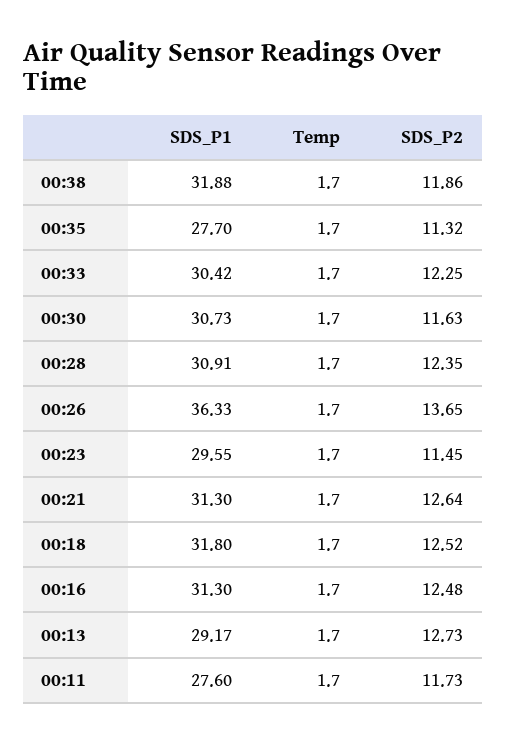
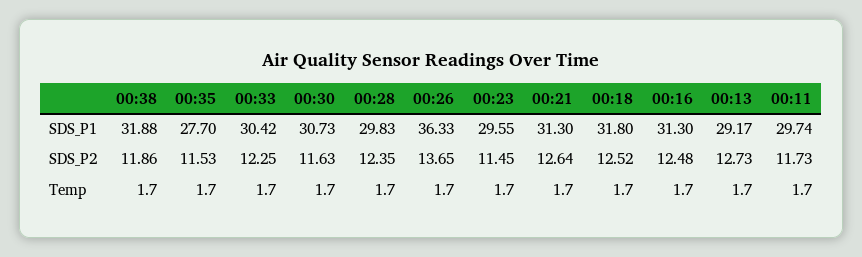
  {
    "SDS_P1": {
      "00:38": 31.88,
      "00:35": 27.7,
      "00:33": 30.42,
      "00:30": 30.73,
-     "00:28": 30.91,
+     "00:28": 29.83,
      "00:26": 36.33,
      "00:23": 29.55,
      "00:21": 31.3,
      "00:18": 31.8,
      "00:16": 31.3,
      "00:13": 29.17,
-     "00:11": 27.6
+     "00:11": 29.74
    },
    "Temp": {
      "00:38": 1.7,
      "00:35": 1.7,
      "00:33": 1.7,
      "00:30": 1.7,
      "00:28": 1.7,
      "00:26": 1.7,
      "00:23": 1.7,
      "00:21": 1.7,
      "00:18": 1.7,
      "00:16": 1.7,
      "00:13": 1.7,
      "00:11": 1.7
    },
    "SDS_P2": {
      "00:38": 11.86,
-     "00:35": 11.32,
+     "00:35": 11.53,
      "00:33": 12.25,
      "00:30": 11.63,
      "00:28": 12.35,
      "00:26": 13.65,
      "00:23": 11.45,
      "00:21": 12.64,
      "00:18": 12.52,
      "00:16": 12.48,
      "00:13": 12.73,
      "00:11": 11.73
    }
  }

